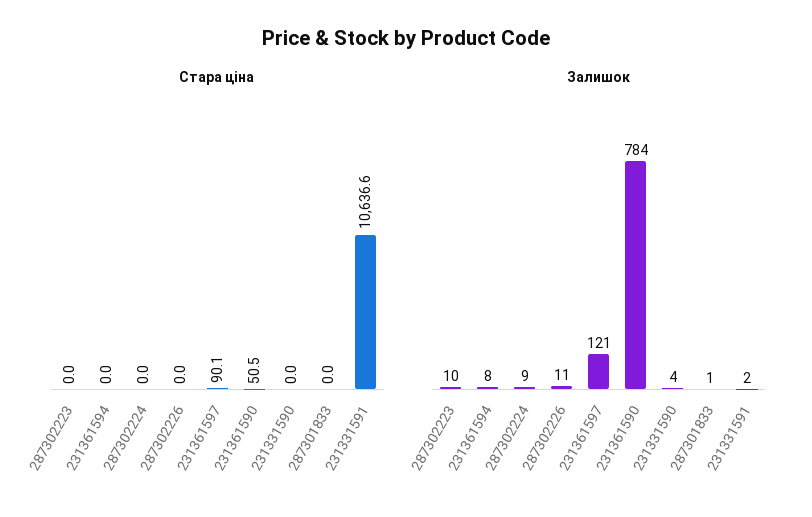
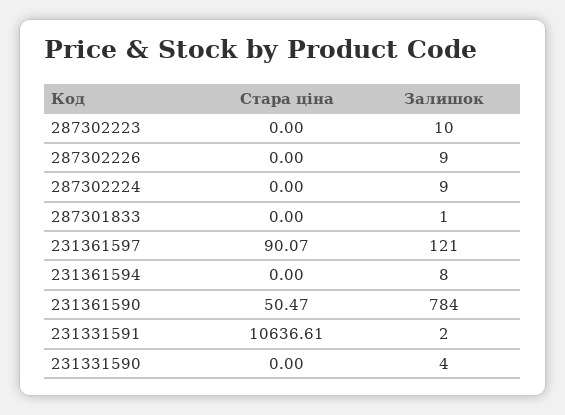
  {
    "Стара ціна": {
      "287302223": 0,
      "231361594": 0,
      "287302224": 0,
      "287302226": 0,
      "231361597": 90.07,
      "231361590": 50.47,
      "231331590": 0,
      "287301833": 0,
      "231331591": 10636.61
    },
    "Залишок": {
      "287302223": 10,
      "231361594": 8,
      "287302224": 9,
-     "287302226": 11,
+     "287302226": 9,
      "231361597": 121,
      "231361590": 784,
      "231331590": 4,
      "287301833": 1,
      "231331591": 2
    }
  }

